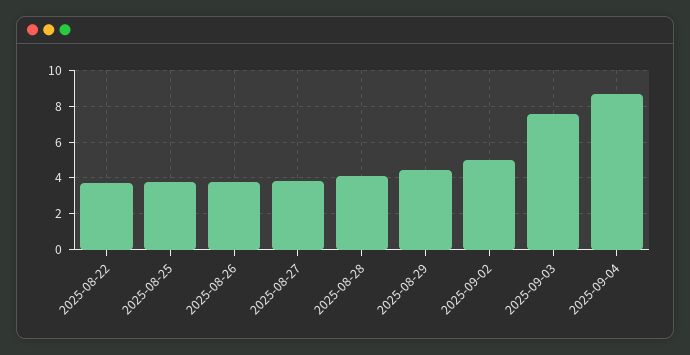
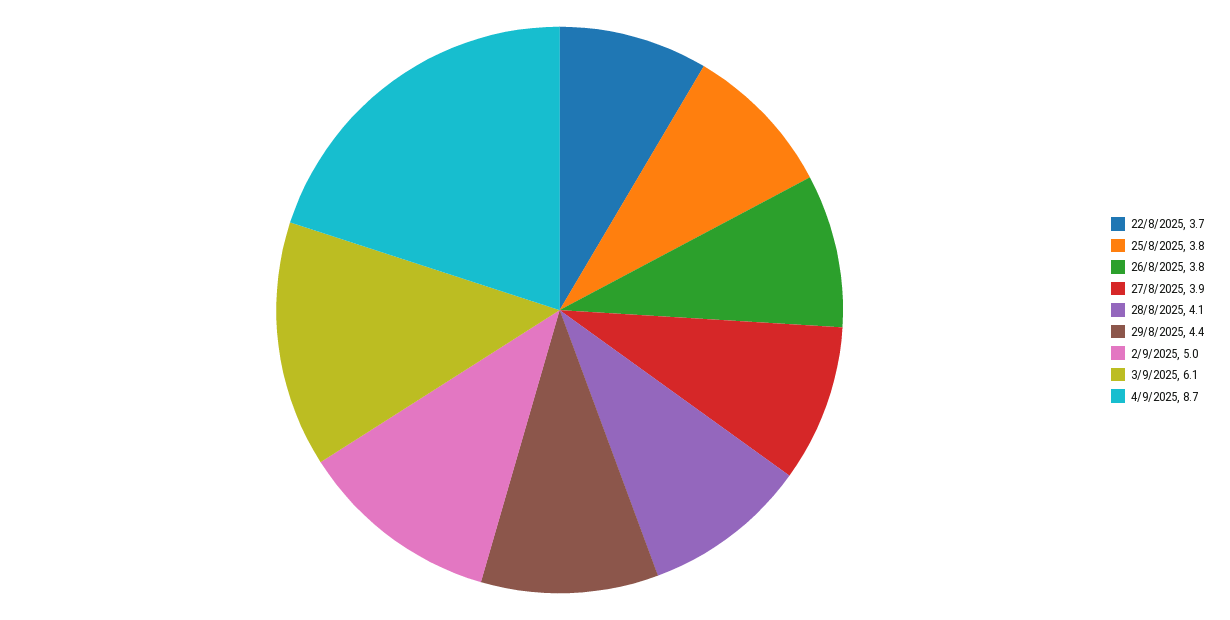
  {
    "2025-08-22": 3.7,
    "2025-08-25": 3.8,
    "2025-08-26": 3.8,
    "2025-08-27": 3.9,
    "2025-08-28": 4.1,
    "2025-08-29": 4.4,
    "2025-09-02": 5,
-   "2025-09-03": 7.5,
+   "2025-09-03": 6.1,
    "2025-09-04": 8.7
  }

